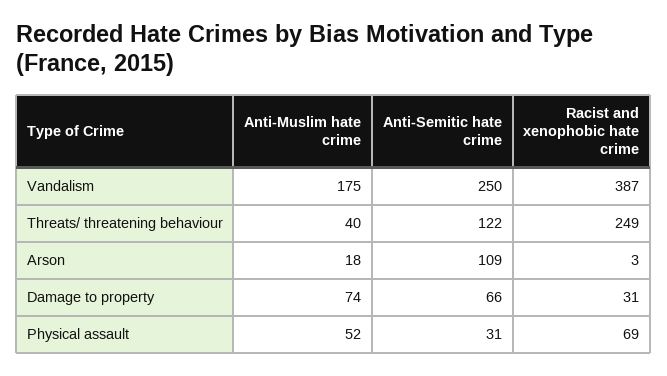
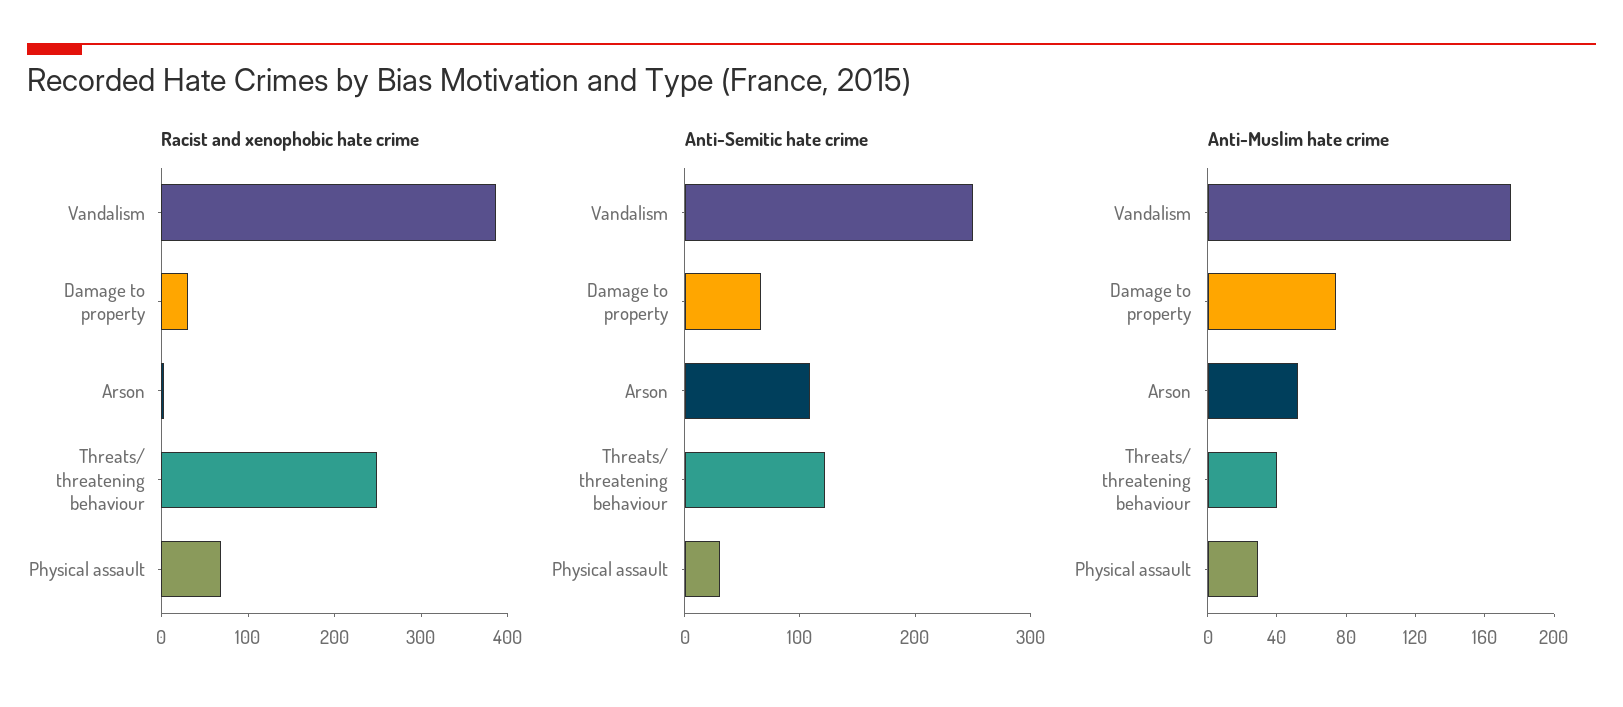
  {
    "Anti-Muslim hate crime": {
      "Vandalism": 175,
      "Threats/ threatening behaviour": 40,
-     "Arson": 18,
+     "Arson": 50,
      "Damage to property": 74,
-     "Physical assault": 52
+     "Physical assault": 30
    },
    "Anti-Semitic hate crime": {
      "Vandalism": 250,
      "Threats/ threatening behaviour": 122,
      "Arson": 109,
      "Damage to property": 66,
      "Physical assault": 31
    },
    "Racist and xenophobic hate crime": {
      "Vandalism": 387,
      "Threats/ threatening behaviour": 249,
      "Arson": 3,
      "Damage to property": 31,
      "Physical assault": 69
    }
  }

